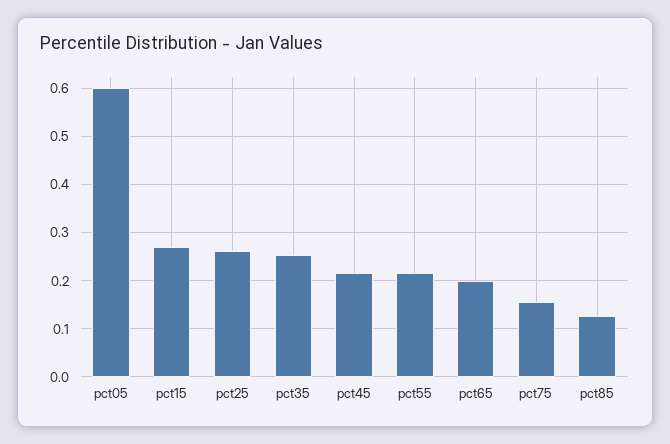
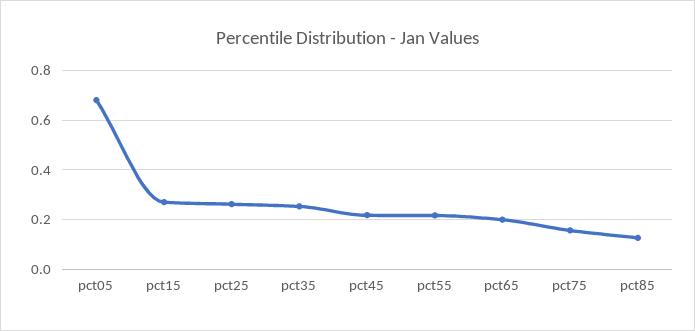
  {
-   "pct05": 0.6,
+   "pct05": 0.675,
    "pct15": 0.26,
    "pct25": 0.26,
    "pct35": 0.26,
    "pct45": 0.22,
    "pct55": 0.22,
    "pct65": 0.2,
    "pct75": 0.16,
    "pct85": 0.12
  }

